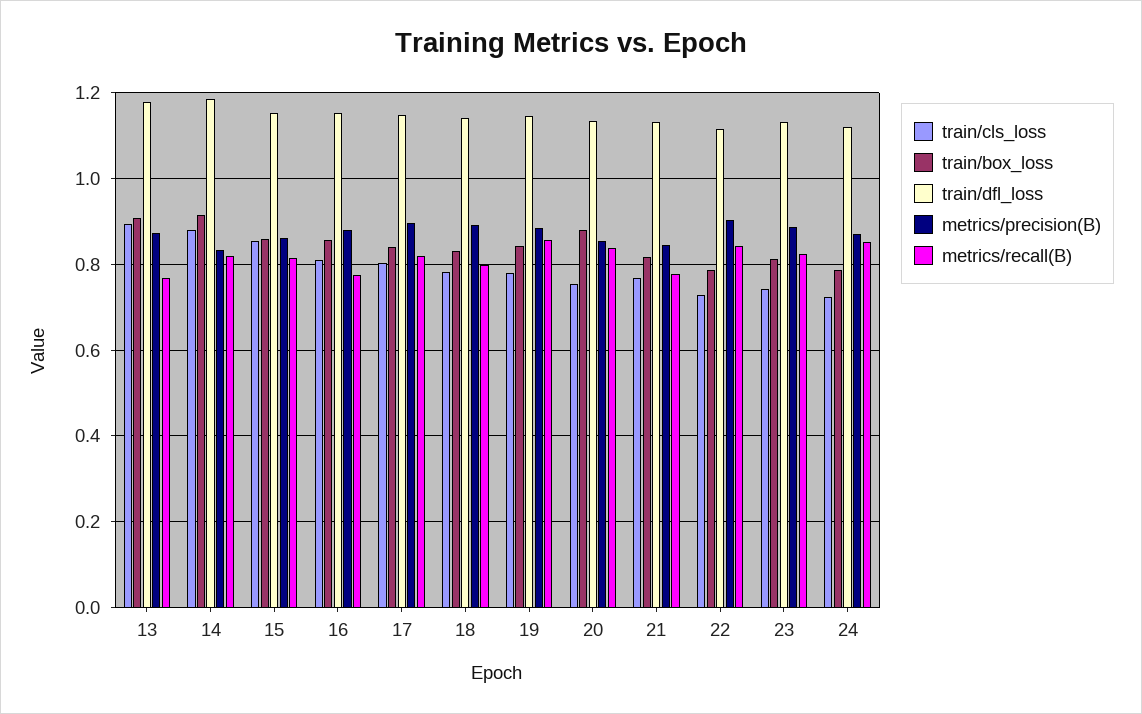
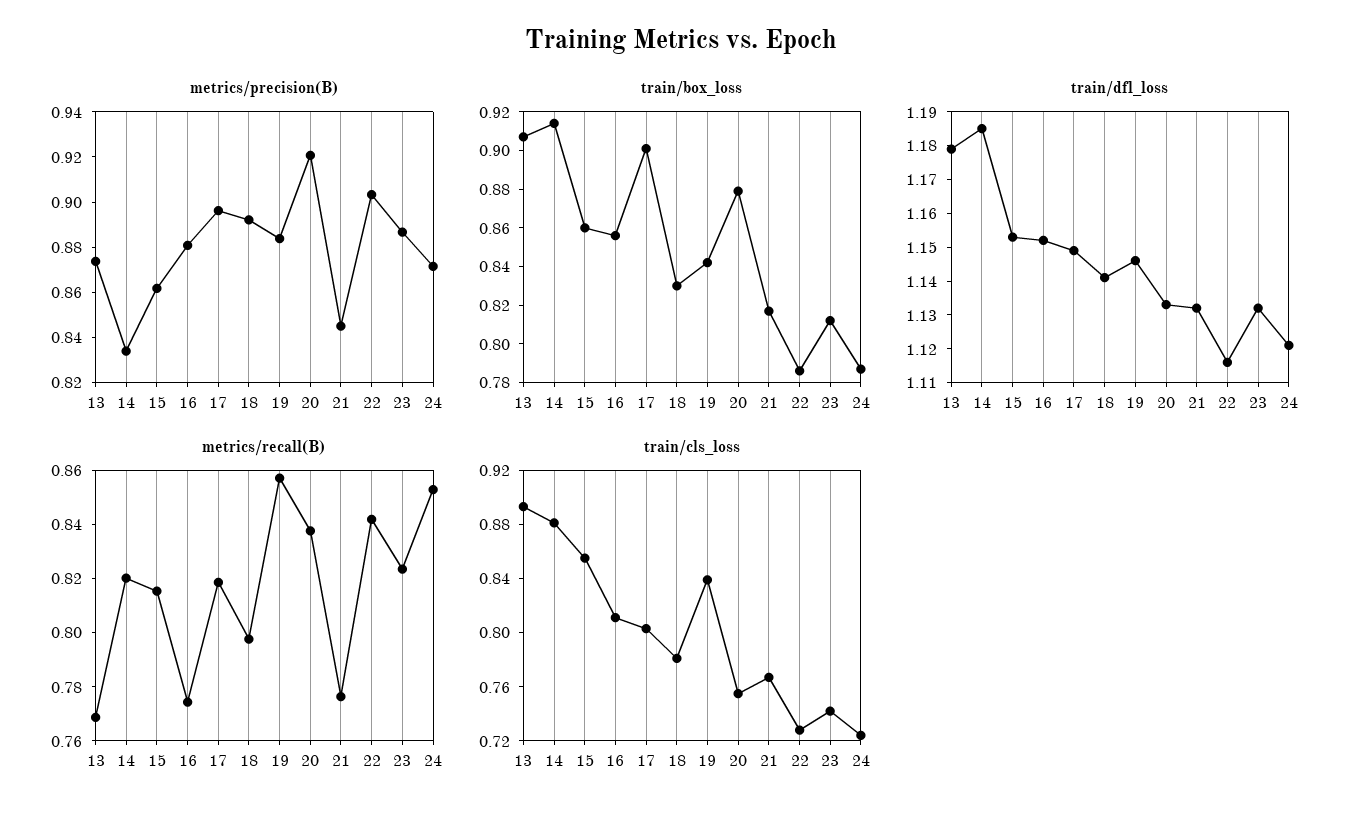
  {
    "train/cls_loss": {
      "13": 0.89,
      "14": 0.88,
      "15": 0.86,
      "16": 0.81,
      "17": 0.8,
      "18": 0.78,
-     "19": 0.78,
+     "19": 0.84,
      "20": 0.76,
      "21": 0.77,
      "22": 0.73,
      "23": 0.74,
      "24": 0.72
    },
    "train/box_loss": {
      "13": 0.905,
      "14": 0.915,
      "15": 0.86,
      "16": 0.855,
-     "17": 0.84,
+     "17": 0.9,
      "18": 0.83,
      "19": 0.84,
      "20": 0.88,
      "21": 0.815,
      "22": 0.785,
      "23": 0.81,
      "24": 0.785
    },
    "train/dfl_loss": {
      "13": 1.18,
      "14": 1.185,
      "15": 1.155,
      "16": 1.15,
      "17": 1.15,
      "18": 1.14,
      "19": 1.145,
      "20": 1.135,
      "21": 1.13,
      "22": 1.115,
      "23": 1.13,
      "24": 1.12
    },
    "metrics/precision(B)": {
      "13": 0.875,
      "14": 0.835,
      "15": 0.86,
      "16": 0.88,
      "17": 0.895,
      "18": 0.89,
      "19": 0.885,
-     "20": 0.86,
+     "20": 0.92,
      "21": 0.845,
      "22": 0.905,
      "23": 0.885,
      "24": 0.87
    },
    "metrics/recall(B)": {
      "13": 0.77,
      "14": 0.82,
      "15": 0.815,
      "16": 0.775,
      "17": 0.82,
      "18": 0.8,
      "19": 0.855,
      "20": 0.84,
      "21": 0.775,
      "22": 0.84,
      "23": 0.825,
      "24": 0.855
    }
  }

